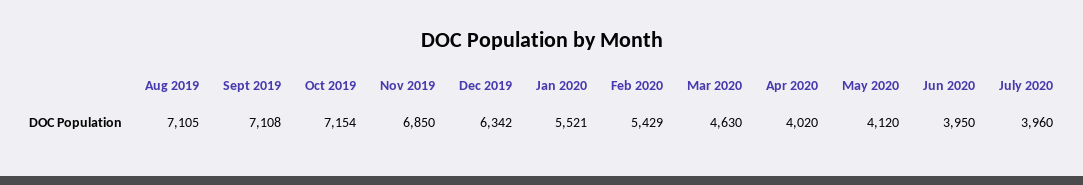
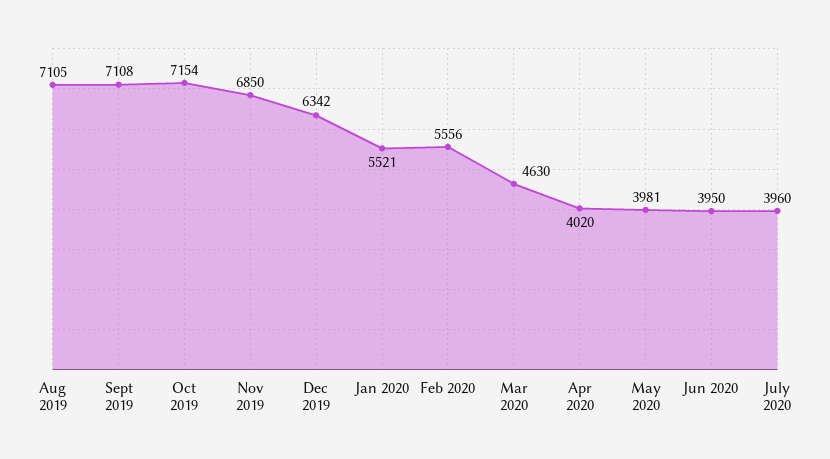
  {
    "Aug 2019": 7105,
    "Sept 2019": 7108,
    "Oct 2019": 7154,
    "Nov 2019": 6850,
    "Dec 2019": 6342,
    "Jan 2020": 5521,
-   "Feb 2020": 5429,
+   "Feb 2020": 5556,
    "Mar 2020": 4630,
    "Apr 2020": 4020,
-   "May 2020": 4120,
+   "May 2020": 3981,
    "Jun 2020": 3950,
    "July 2020": 3960
  }

